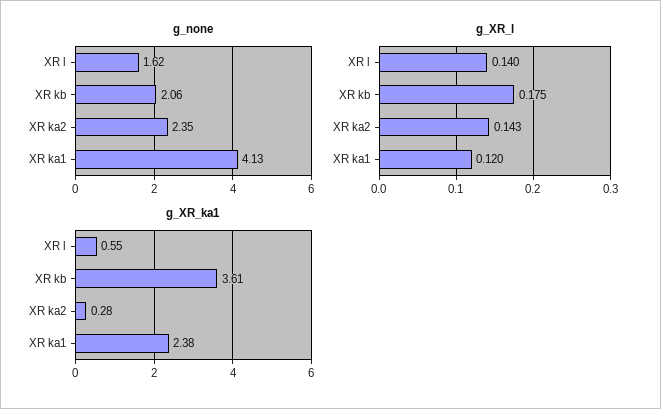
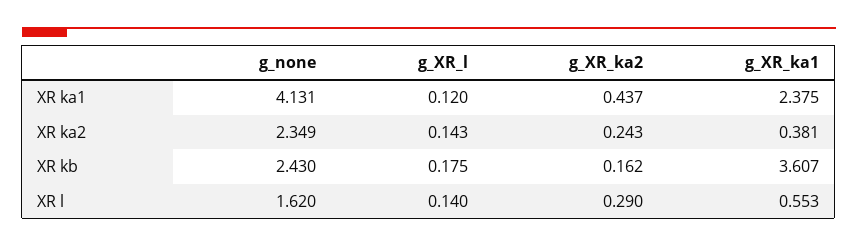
  {
    "g_none": {
      "XR l": 1.62,
-     "XR kb": 2.06,
+     "XR kb": 2.43,
      "XR ka2": 2.349,
      "XR ka1": 4.131
    },
    "g_XR_l": {
      "XR l": 0.14,
      "XR kb": 0.175,
      "XR ka2": 0.143,
      "XR ka1": 0.12
    },
    "g_XR_ka1": {
      "XR l": 0.553,
      "XR kb": 3.607,
-     "XR ka2": 0.28,
+     "XR ka2": 0.381,
      "XR ka1": 2.375
-   }
+   },
+   "g_XR_ka2": {
+     "XR ka1": 0.437,
+     "XR ka2": 0.243,
+     "XR kb": 0.162,
+     "XR l": 0.29
+   }
  }

